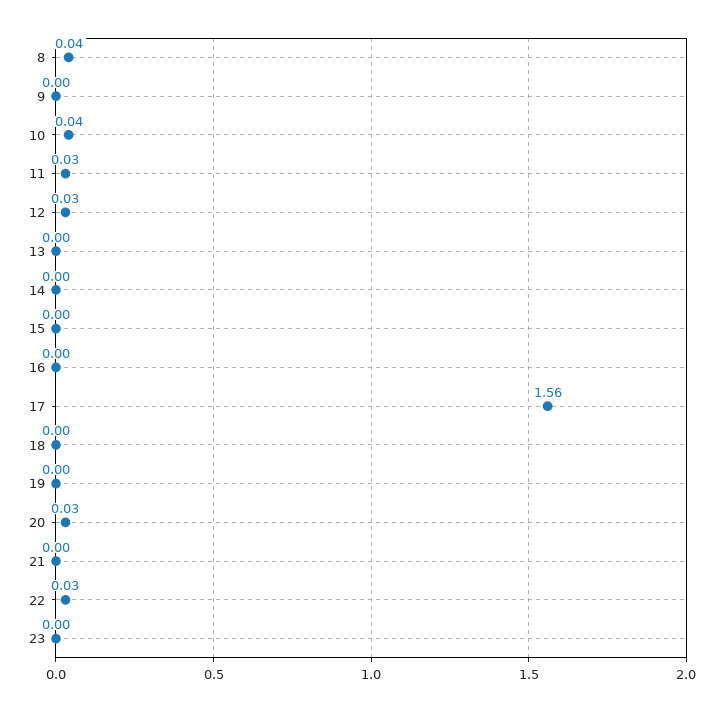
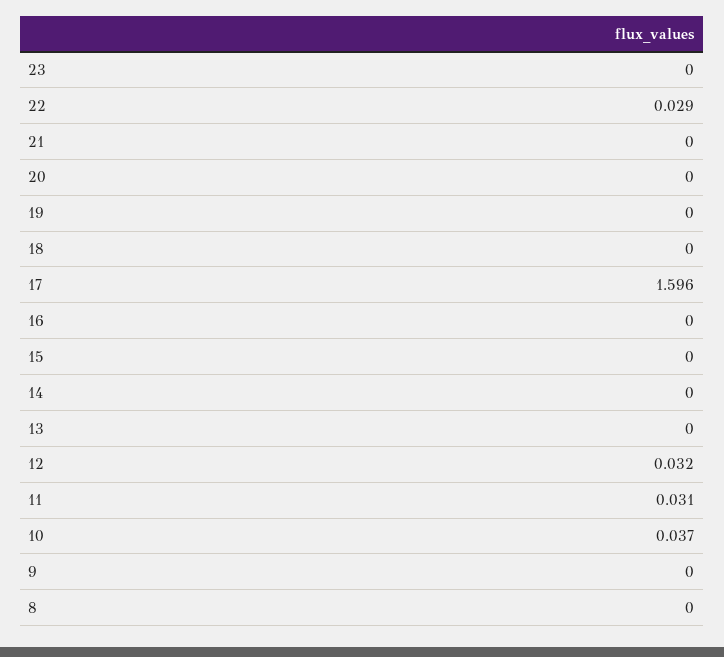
  {
-   "8": 0.04,
+   "8": 0,
    "9": 0,
    "10": 0.037,
    "11": 0.031,
    "12": 0.032,
    "13": 0,
    "14": 0,
    "15": 0,
    "16": 0,
-   "17": 1.56,
+   "17": 1.596,
    "18": 0,
    "19": 0,
-   "20": 0.03,
+   "20": 0,
    "21": 0,
    "22": 0.029,
    "23": 0
  }

